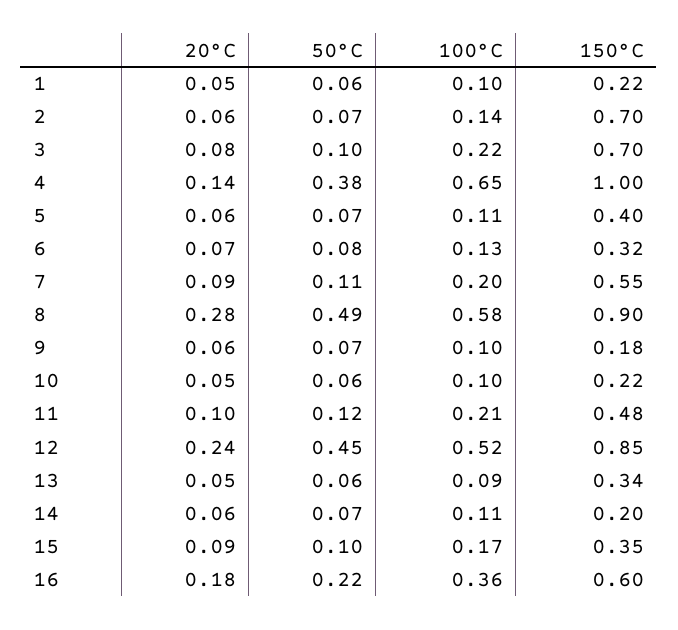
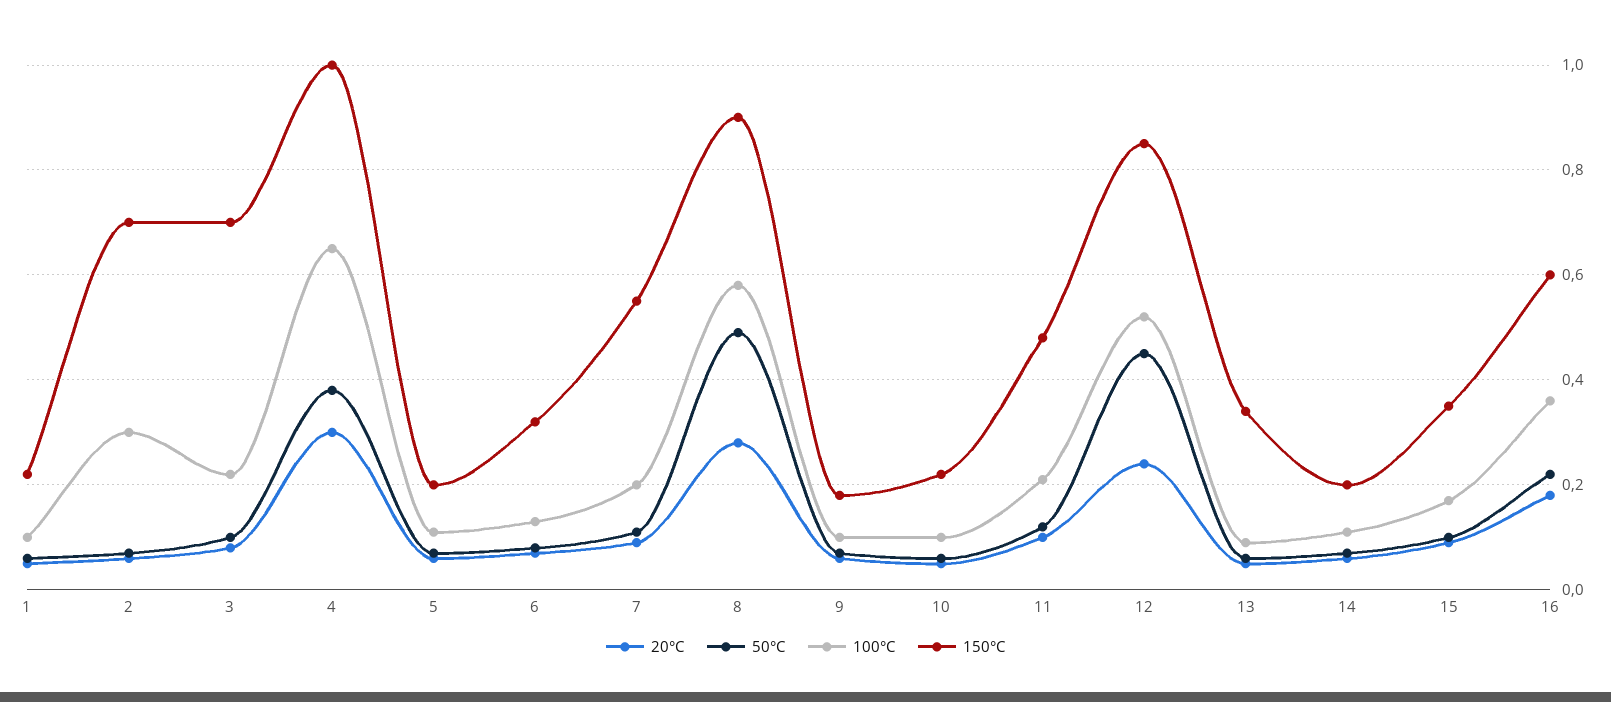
  {
    "20°C": {
      "1": 0.05,
      "2": 0.06,
      "3": 0.08,
-     "4": 0.14,
+     "4": 0.3,
      "5": 0.06,
      "6": 0.07,
      "7": 0.09,
      "8": 0.28,
      "9": 0.06,
      "10": 0.05,
      "11": 0.1,
      "12": 0.24,
      "13": 0.05,
      "14": 0.06,
      "15": 0.09,
      "16": 0.18
    },
    "50°C": {
      "1": 0.06,
      "2": 0.07,
      "3": 0.1,
      "4": 0.38,
      "5": 0.07,
      "6": 0.08,
      "7": 0.11,
      "8": 0.49,
      "9": 0.07,
      "10": 0.06,
      "11": 0.12,
      "12": 0.45,
      "13": 0.06,
      "14": 0.07,
      "15": 0.1,
      "16": 0.22
    },
    "100°C": {
      "1": 0.1,
-     "2": 0.14,
+     "2": 0.3,
      "3": 0.22,
      "4": 0.65,
      "5": 0.11,
      "6": 0.13,
      "7": 0.2,
      "8": 0.58,
      "9": 0.1,
      "10": 0.1,
      "11": 0.21,
      "12": 0.52,
      "13": 0.09,
      "14": 0.11,
      "15": 0.17,
      "16": 0.36
    },
    "150°C": {
      "1": 0.22,
      "2": 0.7,
      "3": 0.7,
      "4": 1,
-     "5": 0.4,
+     "5": 0.2,
      "6": 0.32,
      "7": 0.55,
      "8": 0.9,
      "9": 0.18,
      "10": 0.22,
      "11": 0.48,
      "12": 0.85,
      "13": 0.34,
      "14": 0.2,
      "15": 0.35,
      "16": 0.6
    }
  }

